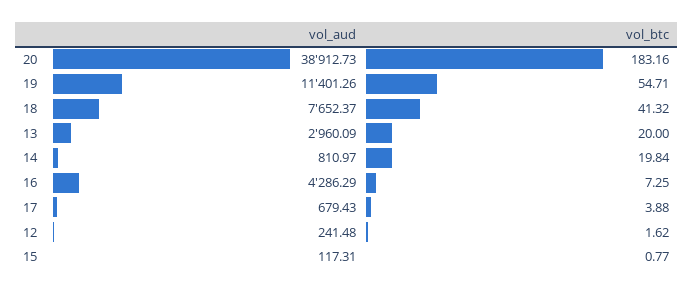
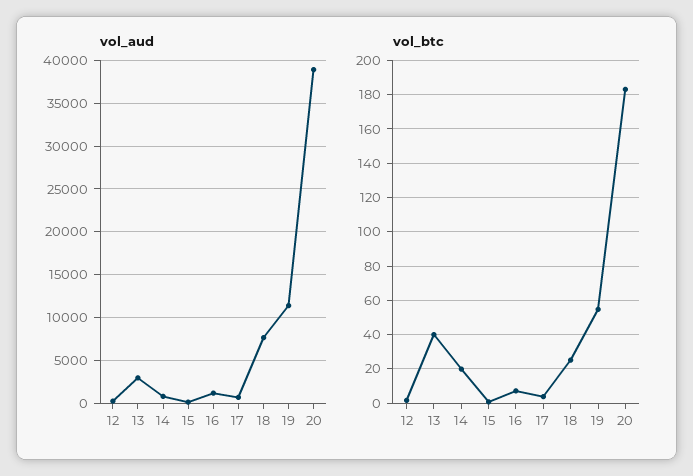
  {
    "vol_aud": {
      "20": 38912.73,
      "19": 11401.26,
      "18": 7652.37,
      "13": 2960.09,
      "14": 810.97,
-     "16": 4286.29,
+     "16": 1000,
      "17": 679.43,
      "12": 241.48,
      "15": 117.31
    },
    "vol_btc": {
      "20": 183.16,
      "19": 54.71,
-     "18": 41.32,
+     "18": 25,
-     "13": 20,
+     "13": 40,
      "14": 19.84,
      "16": 7.25,
      "17": 3.88,
      "12": 1.62,
      "15": 0.77
    }
  }

